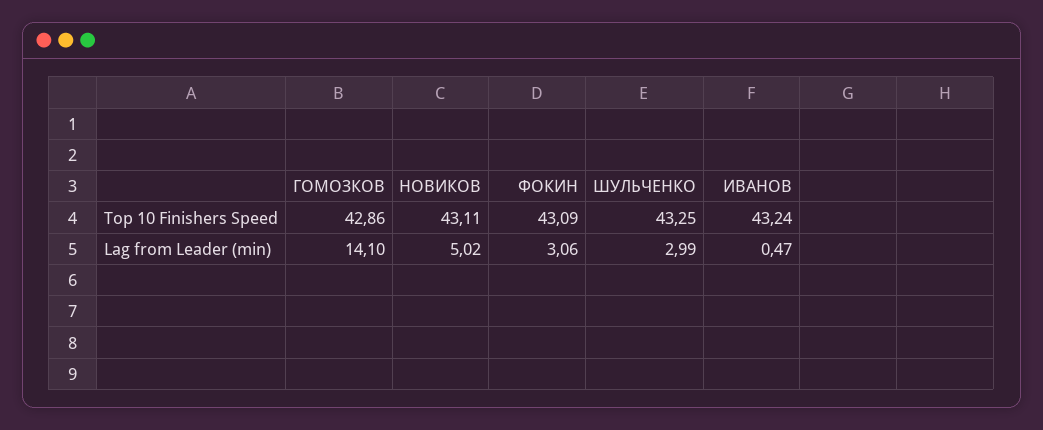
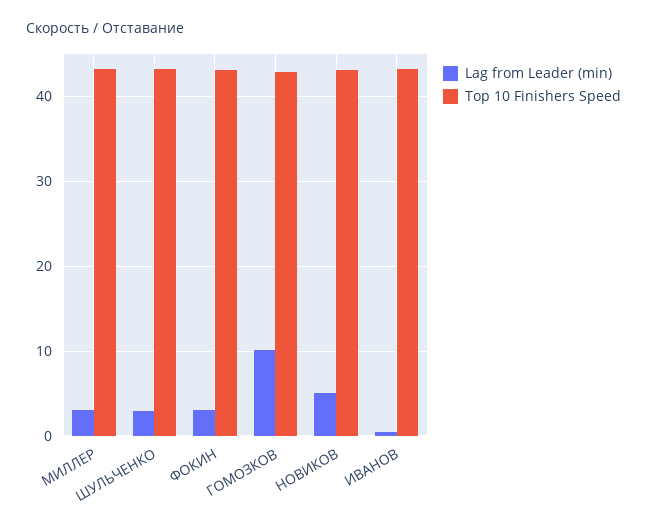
  {
    "Top 10 Finishers Speed": {
      "ГОМОЗКОВ": 42.86,
      "НОВИКОВ": 43.11,
      "ФОКИН": 43.09,
      "ШУЛЬЧЕНКО": 43.25,
-     "ИВАНОВ": 43.24
+     "ИВАНОВ": 43.24,
+     "МИЛЛЕР": 43
    },
    "Lag from Leader (min)": {
-     "ГОМОЗКОВ": 14.1,
+     "ГОМОЗКОВ": 10,
      "НОВИКОВ": 5.02,
      "ФОКИН": 3.06,
      "ШУЛЬЧЕНКО": 2.99,
-     "ИВАНОВ": 0.47
+     "ИВАНОВ": 0.47,
+     "МИЛЛЕР": 3
    }
  }

